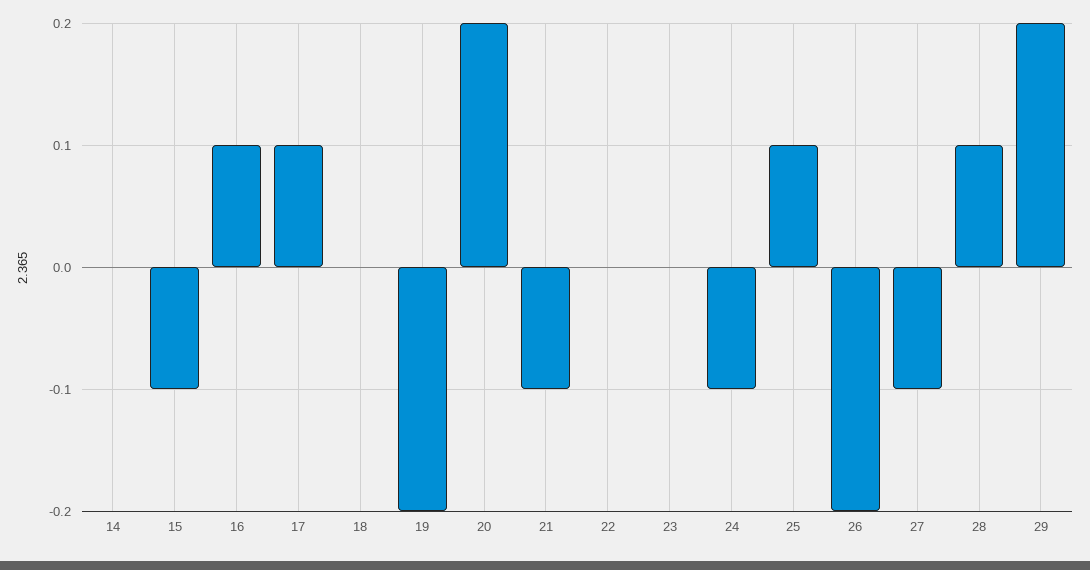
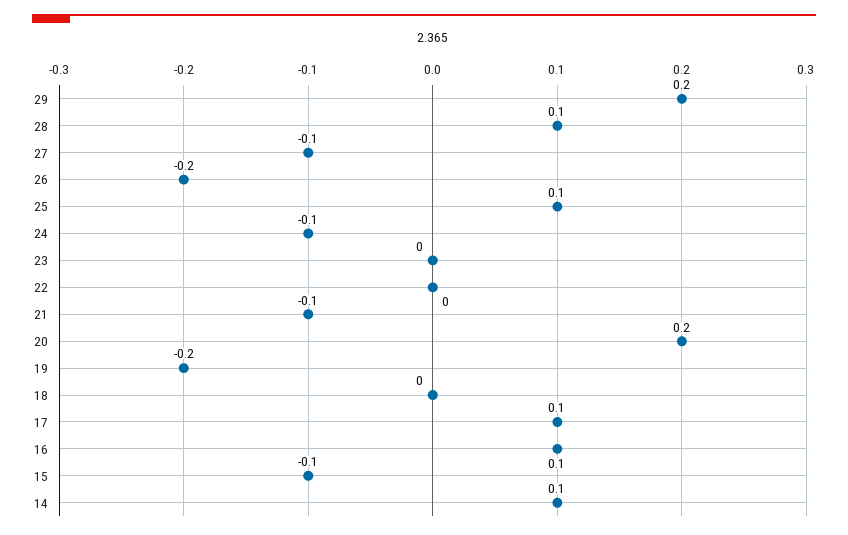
  {
-   "14": 0,
+   "14": 0.1,
    "15": -0.1,
    "16": 0.1,
    "17": 0.1,
    "18": 0,
    "19": -0.2,
    "20": 0.2,
    "21": -0.1,
    "22": 0,
    "23": 0,
    "24": -0.1,
    "25": 0.1,
    "26": -0.2,
    "27": -0.1,
    "28": 0.1,
    "29": 0.2
  }

